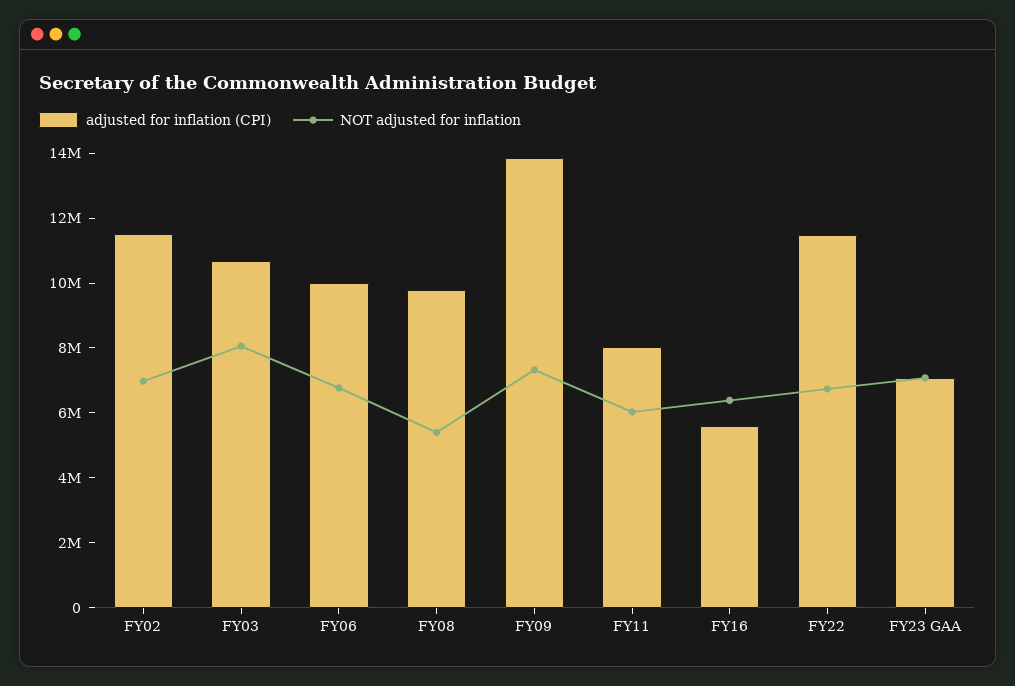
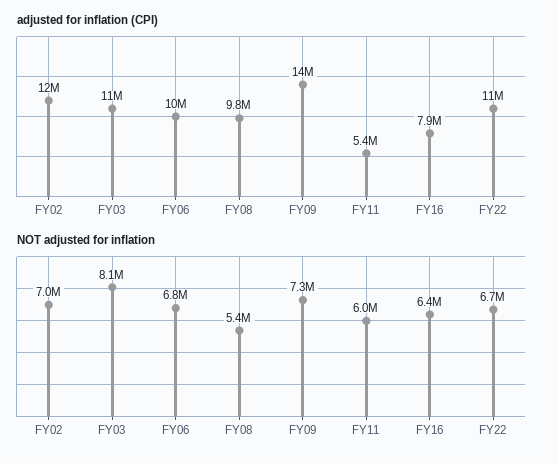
  {
    "adjusted for inflation (CPI)": {
      "FY02": 12000000,
      "FY03": 11000000,
      "FY06": 10000000,
      "FY08": 9800000,
      "FY09": 14000000,
-     "FY11": 8000000,
+     "FY11": 5400000,
-     "FY16": 5500000,
+     "FY16": 7900000,
-     "FY22": 11000000,
+     "FY22": 11000000
-     "FY23 GAA": 7000000
    },
    "NOT adjusted for inflation": {
      "FY02": 7000000,
      "FY03": 8100000,
      "FY06": 6800000,
      "FY08": 5400000,
      "FY09": 7300000,
      "FY11": 6000000,
      "FY16": 6400000,
-     "FY22": 6700000,
+     "FY22": 6700000
-     "FY23 GAA": 7000000
    }
  }

